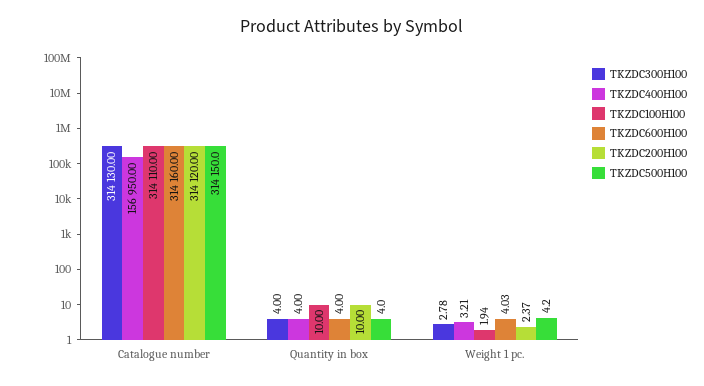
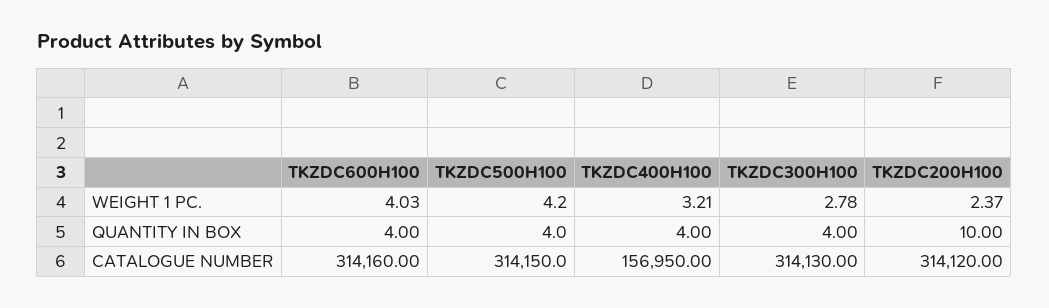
  {
    "TKZDC300H100": {
      "Catalogue number": 314130,
      "Quantity in box": 4,
      "Weight 1 pc.": 2.78
    },
    "TKZDC400H100": {
      "Catalogue number": 156950,
      "Quantity in box": 4,
      "Weight 1 pc.": 3.21
    },
-   "TKZDC100H100": {
-     "Catalogue number": 314110,
-     "Quantity in box": 10,
-     "Weight 1 pc.": 1.94
-   },
    "TKZDC600H100": {
      "Catalogue number": 314160,
      "Quantity in box": 4,
      "Weight 1 pc.": 4.03
    },
    "TKZDC200H100": {
      "Catalogue number": 314120,
      "Quantity in box": 10,
      "Weight 1 pc.": 2.37
    },
    "TKZDC500H100": {
      "Catalogue number": 314150,
      "Quantity in box": 4,
      "Weight 1 pc.": 4.2
    }
  }

